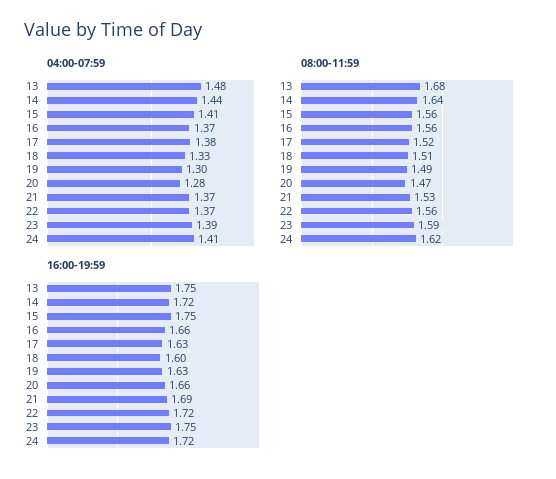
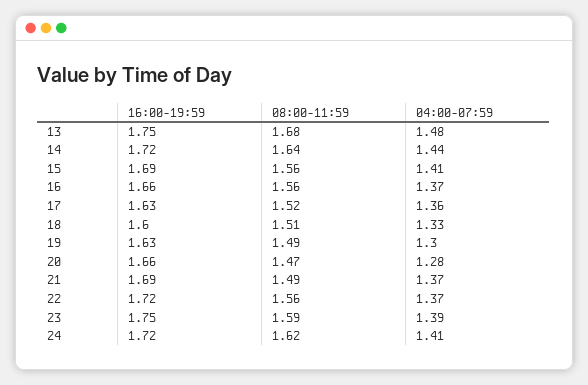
  {
    "04:00-07:59": {
      "13": 1.48,
      "14": 1.44,
      "15": 1.41,
      "16": 1.37,
-     "17": 1.38,
+     "17": 1.36,
      "18": 1.33,
      "19": 1.3,
      "20": 1.28,
      "21": 1.37,
      "22": 1.37,
      "23": 1.39,
      "24": 1.41
    },
    "08:00-11:59": {
      "13": 1.68,
      "14": 1.64,
      "15": 1.56,
      "16": 1.56,
      "17": 1.52,
      "18": 1.51,
      "19": 1.49,
      "20": 1.47,
-     "21": 1.53,
+     "21": 1.49,
      "22": 1.56,
      "23": 1.59,
      "24": 1.62
    },
    "16:00-19:59": {
      "13": 1.75,
      "14": 1.72,
-     "15": 1.75,
+     "15": 1.69,
      "16": 1.66,
      "17": 1.63,
      "18": 1.6,
      "19": 1.63,
      "20": 1.66,
      "21": 1.69,
      "22": 1.72,
      "23": 1.75,
      "24": 1.72
    }
  }

